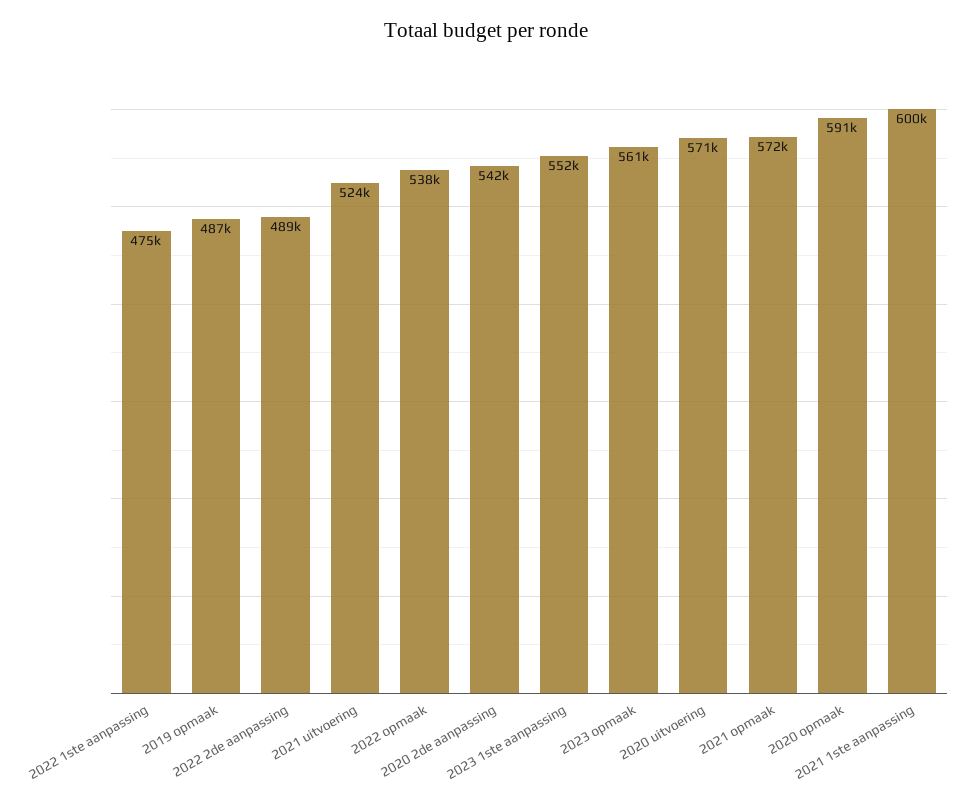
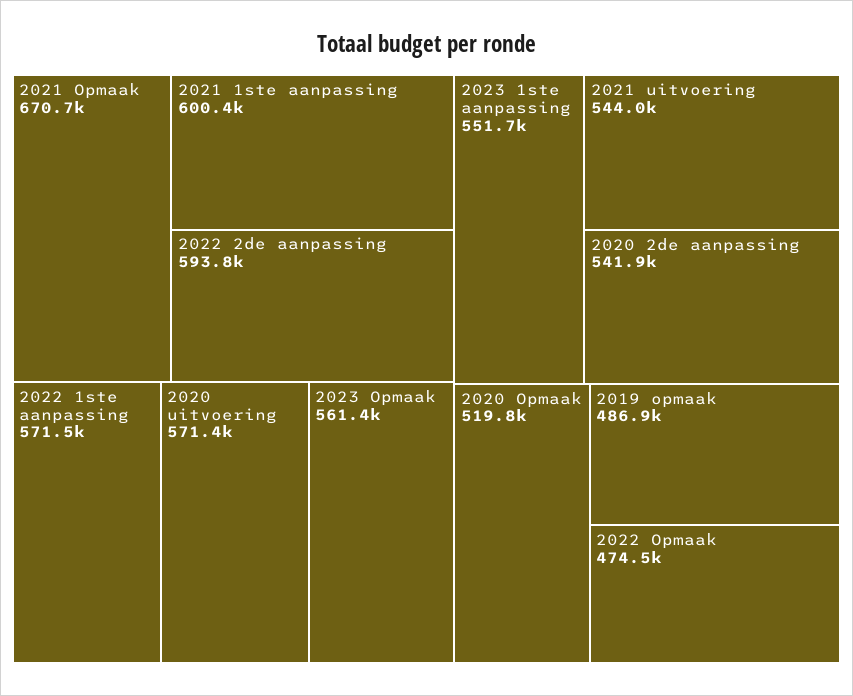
  {
-   "2022 1ste aanpassing": 475000,
+   "2022 1ste aanpassing": 571500,
    "2019 opmaak": 486900,
-   "2022 2de aanpassing": 489000,
+   "2022 2de aanpassing": 593800,
-   "2021 uitvoering": 524000,
+   "2021 uitvoering": 544000,
-   "2022 opmaak": 538000,
+   "2022 opmaak": 474500,
    "2020 2de aanpassing": 541900,
    "2023 1ste aanpassing": 551700,
    "2023 opmaak": 561400,
    "2020 uitvoering": 571400,
-   "2021 opmaak": 572000,
+   "2021 opmaak": 670700,
-   "2020 opmaak": 591000,
+   "2020 opmaak": 519800,
    "2021 1ste aanpassing": 600400
  }

